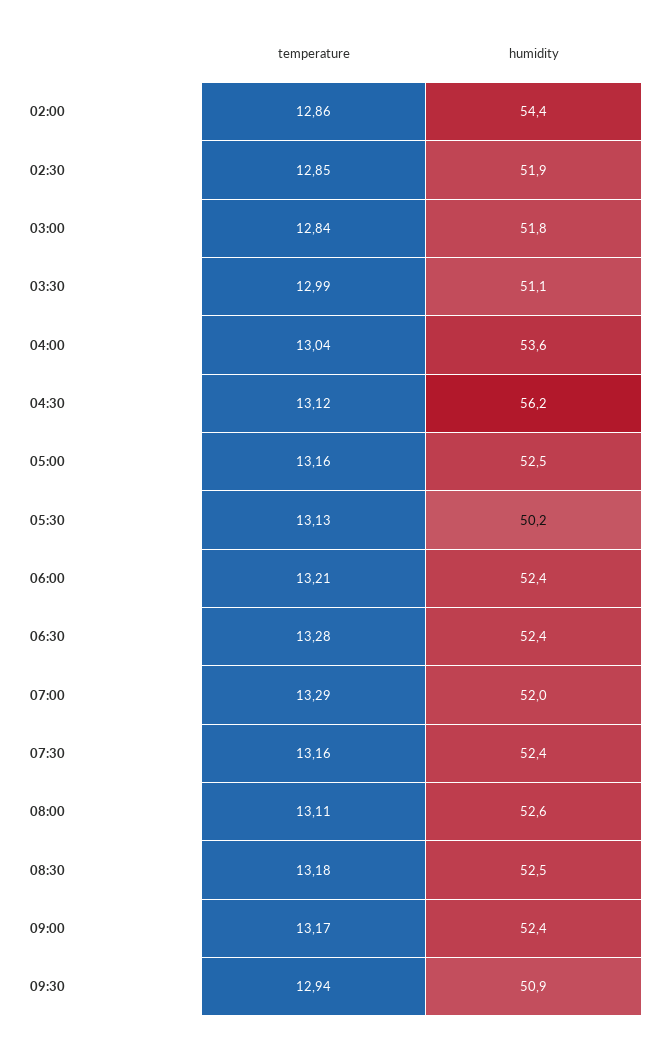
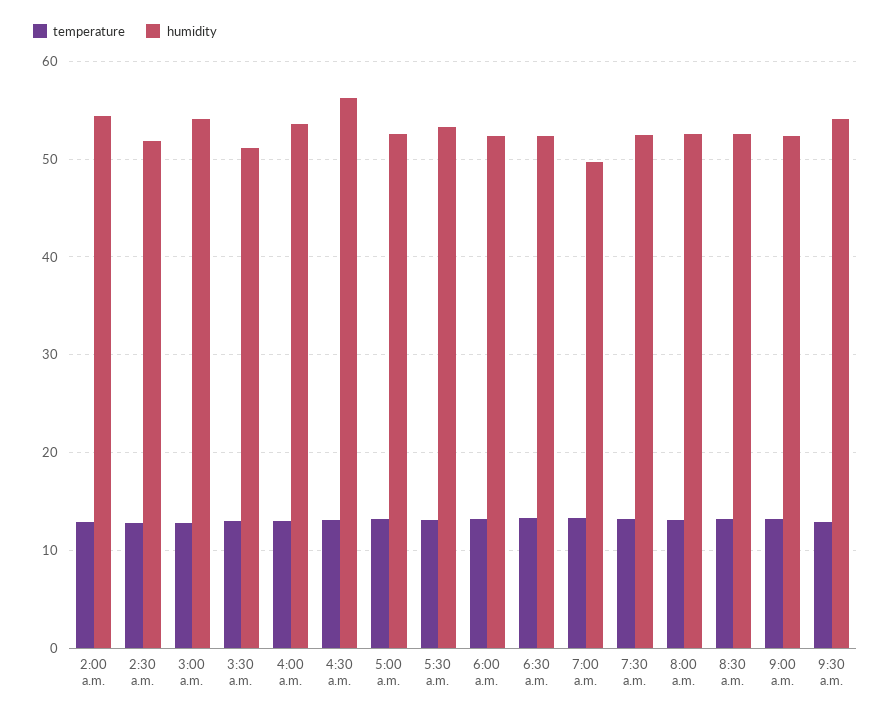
  {
    "temperature": {
      "02:00": 12.86,
      "02:30": 12.85,
      "03:00": 12.84,
      "03:30": 12.99,
      "04:00": 13.04,
      "04:30": 13.12,
      "05:00": 13.16,
      "05:30": 13.13,
      "06:00": 13.21,
      "06:30": 13.28,
      "07:00": 13.29,
      "07:30": 13.16,
      "08:00": 13.11,
      "08:30": 13.18,
      "09:00": 13.17,
      "09:30": 12.94
    },
    "humidity": {
      "02:00": 54.4,
      "02:30": 51.9,
-     "03:00": 51.8,
+     "03:00": 54,
      "03:30": 51.1,
      "04:00": 53.6,
      "04:30": 56.2,
      "05:00": 52.5,
-     "05:30": 50.2,
+     "05:30": 53,
      "06:00": 52.4,
      "06:30": 52.4,
-     "07:00": 52,
+     "07:00": 50,
      "07:30": 52.4,
      "08:00": 52.6,
      "08:30": 52.5,
      "09:00": 52.4,
-     "09:30": 50.9
+     "09:30": 54
    }
  }

